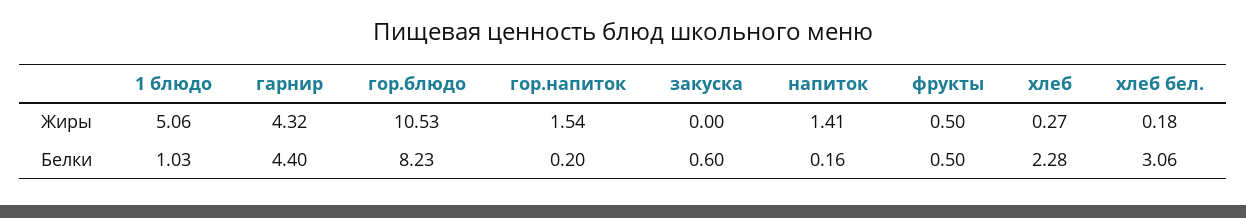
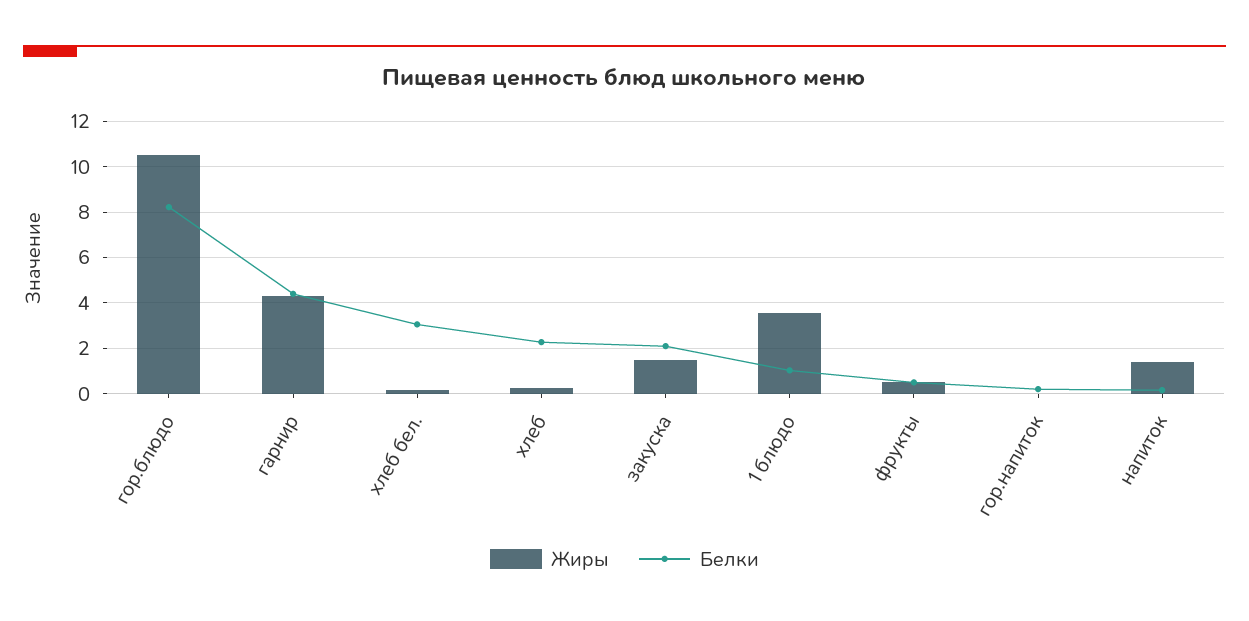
  {
    "Жиры": {
-     "1 блюдо": 5.06,
+     "1 блюдо": 3.5,
      "гарнир": 4.32,
      "гор.блюдо": 10.53,
-     "гор.напиток": 1.54,
+     "гор.напиток": 0,
-     "закуска": 0,
+     "закуска": 1.5,
      "напиток": 1.41,
      "фрукты": 0.5,
      "хлеб": 0.27,
      "хлеб бел.": 0.18
    },
    "Белки": {
      "1 блюдо": 1.03,
      "гарнир": 4.4,
      "гор.блюдо": 8.23,
      "гор.напиток": 0.2,
-     "закуска": 0.6,
+     "закуска": 2,
      "напиток": 0.16,
      "фрукты": 0.5,
      "хлеб": 2.28,
      "хлеб бел.": 3.06
    }
  }

